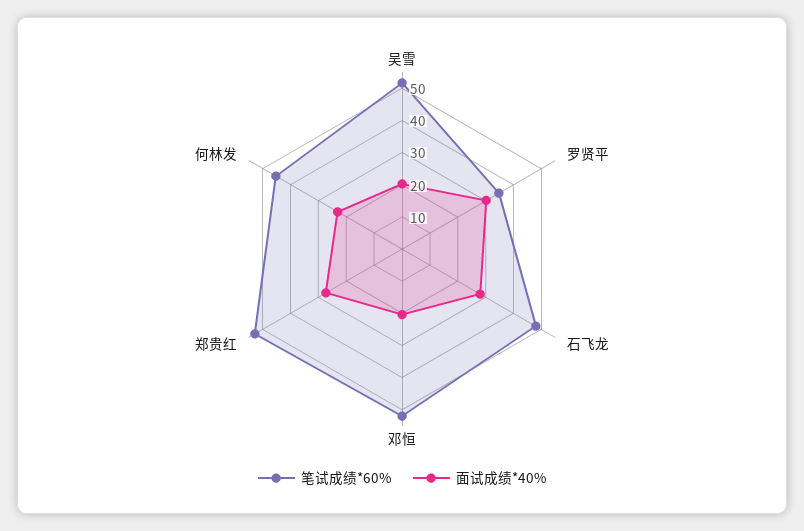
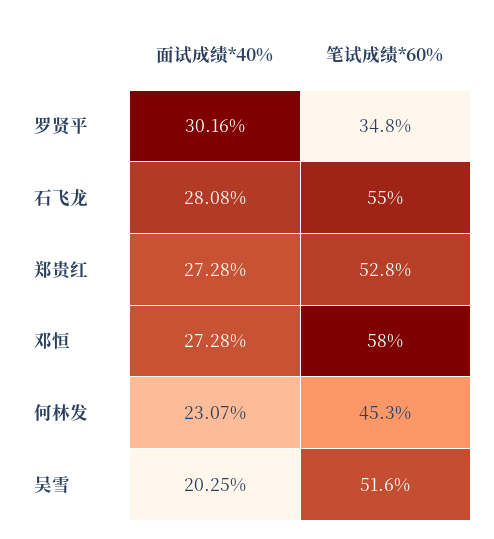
  {
    "笔试成绩*60%": {
      "吴雪": 51.6,
      "罗贤平": 34.8,
-     "石飞龙": 47.5,
+     "石飞龙": 55,
-     "邓恒": 52.5,
+     "邓恒": 58,
      "郑贵红": 52.8,
      "何林发": 45.3
    },
    "面试成绩*40%": {
      "吴雪": 20.25,
      "罗贤平": 30.16,
      "石飞龙": 28.08,
-     "邓恒": 20,
+     "邓恒": 27.28,
      "郑贵红": 27.28,
      "何林发": 23.07
    }
  }

